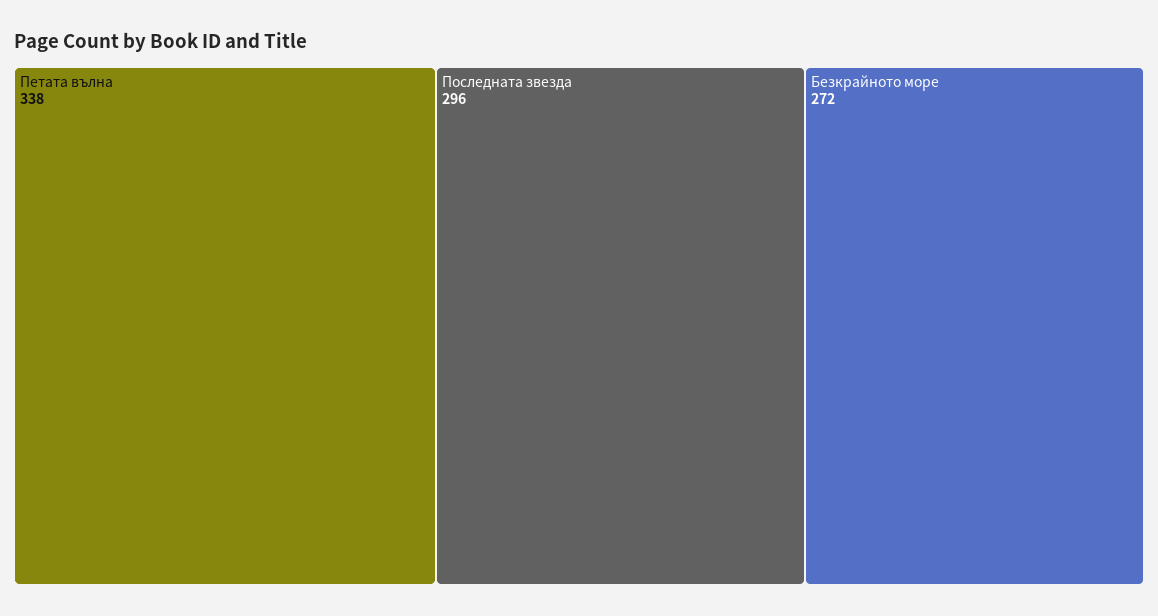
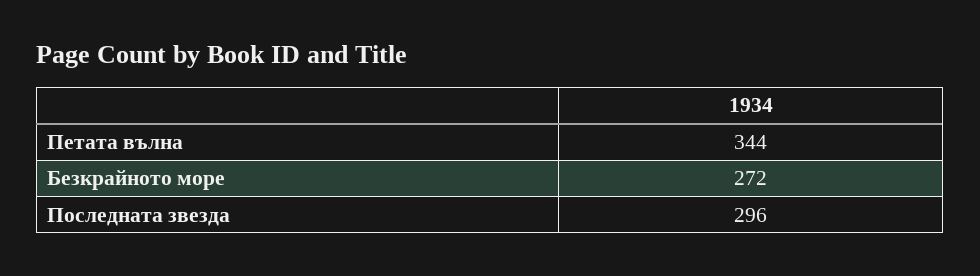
  {
-   "Петата вълна": 338,
+   "Петата вълна": 344,
    "Последната звезда": 296,
    "Безкрайното море": 272
  }

